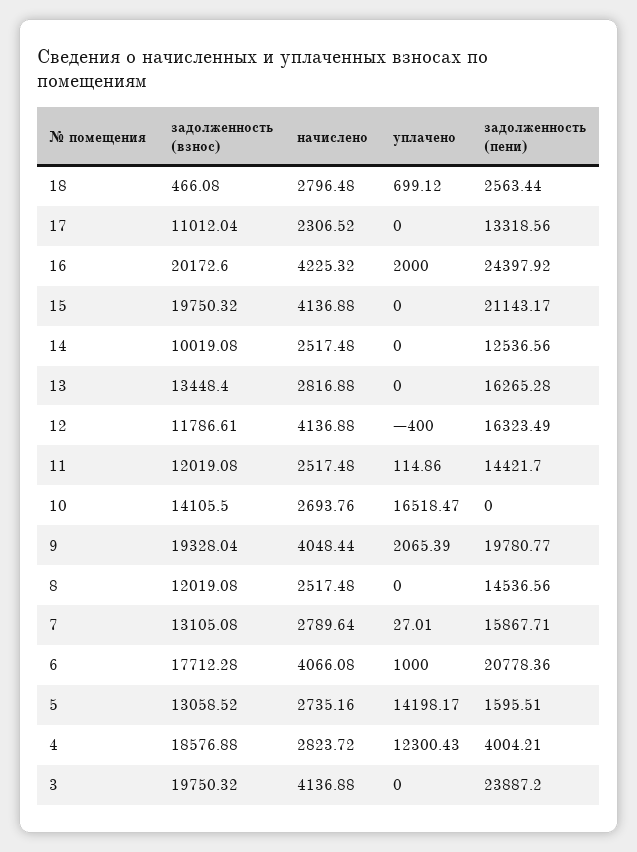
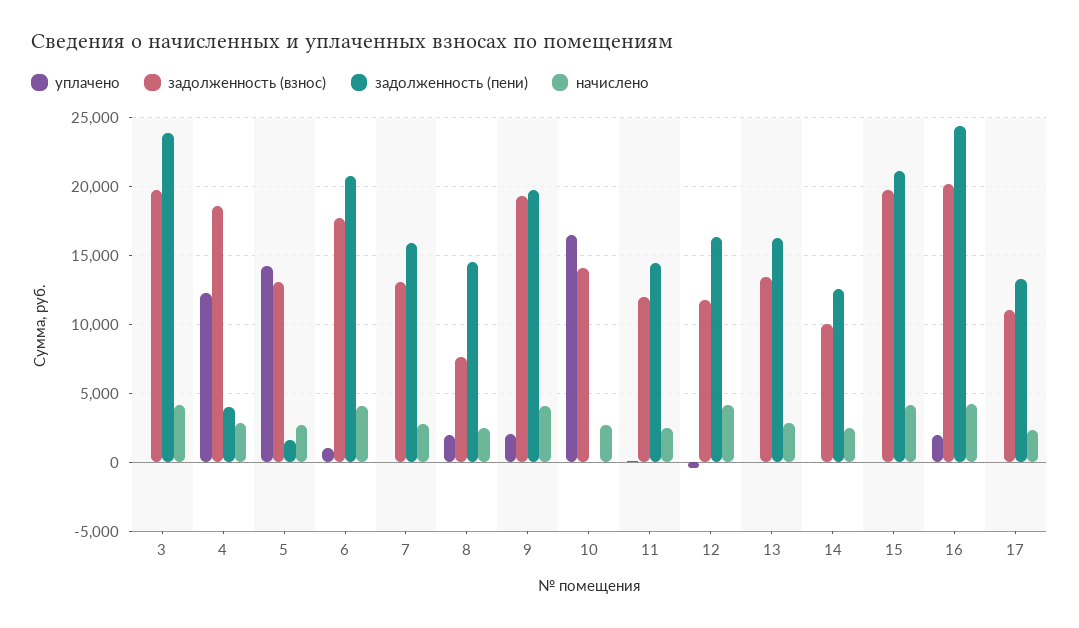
  {
    "задолженность (взнос)": {
-     "18": 466.08,
      "17": 11012.04,
      "16": 20172.6,
      "15": 19750.32,
      "14": 10019.08,
      "13": 13448.4,
      "12": 11786.61,
      "11": 12019.08,
      "10": 14105.5,
      "9": 19328.04,
-     "8": 12019.08,
+     "8": 7500,
      "7": 13105.08,
      "6": 17712.28,
      "5": 13058.52,
      "4": 18576.88,
      "3": 19750.32
    },
    "начислено": {
-     "18": 2796.48,
      "17": 2306.52,
      "16": 4225.32,
      "15": 4136.88,
      "14": 2517.48,
      "13": 2816.88,
      "12": 4136.88,
      "11": 2517.48,
      "10": 2693.76,
      "9": 4048.44,
      "8": 2517.48,
      "7": 2789.64,
      "6": 4066.08,
      "5": 2735.16,
      "4": 2823.72,
      "3": 4136.88
    },
    "уплачено": {
-     "18": 699.12,
      "17": 0,
      "16": 2000,
      "15": 0,
      "14": 0,
      "13": 0,
      "12": -400,
      "11": 114.86,
      "10": 16518.47,
      "9": 2065.39,
-     "8": 0,
+     "8": 2000,
      "7": 27.01,
      "6": 1000,
      "5": 14198.17,
      "4": 12300.43,
      "3": 0
    },
    "задолженность (пени)": {
-     "18": 2563.44,
      "17": 13318.56,
      "16": 24397.92,
      "15": 21143.17,
      "14": 12536.56,
      "13": 16265.28,
      "12": 16323.49,
      "11": 14421.7,
      "10": 0,
      "9": 19780.77,
      "8": 14536.56,
      "7": 15867.71,
      "6": 20778.36,
      "5": 1595.51,
      "4": 4004.21,
      "3": 23887.2
    }
  }

